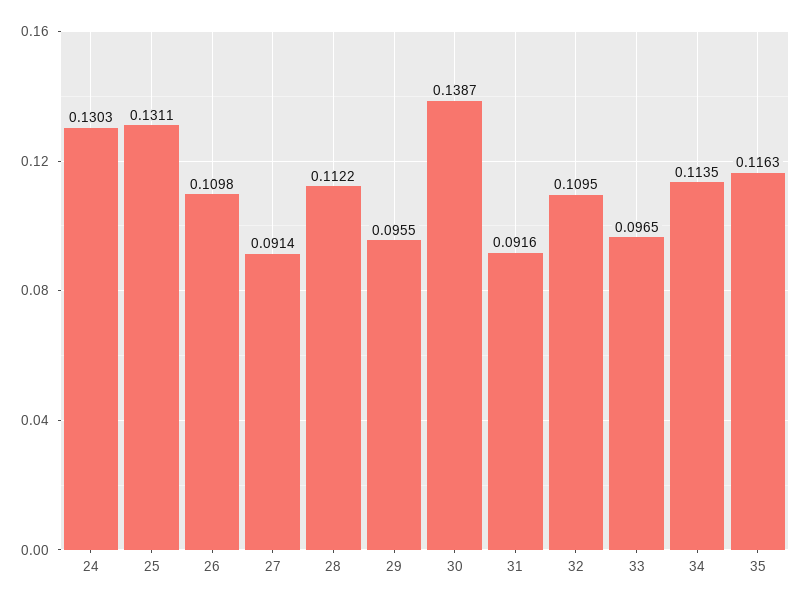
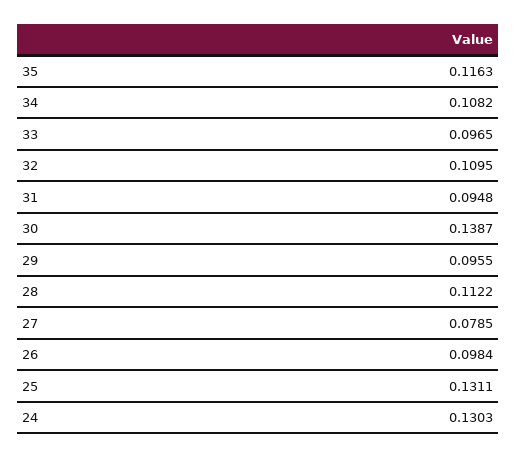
  {
    "24": 0.1303,
    "25": 0.1311,
-   "26": 0.1098,
+   "26": 0.0984,
-   "27": 0.0914,
+   "27": 0.0785,
    "28": 0.1122,
    "29": 0.0955,
    "30": 0.1387,
-   "31": 0.0916,
+   "31": 0.0948,
    "32": 0.1095,
    "33": 0.0965,
-   "34": 0.1135,
+   "34": 0.1082,
    "35": 0.1163
  }

